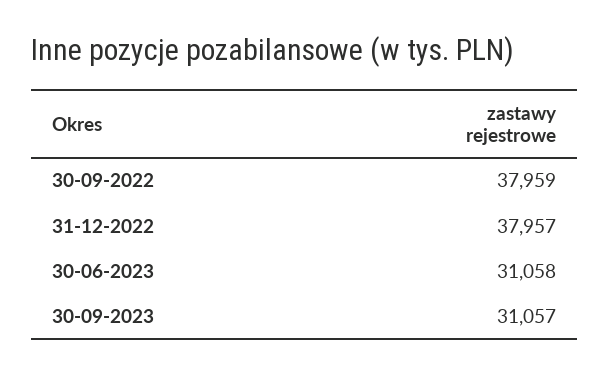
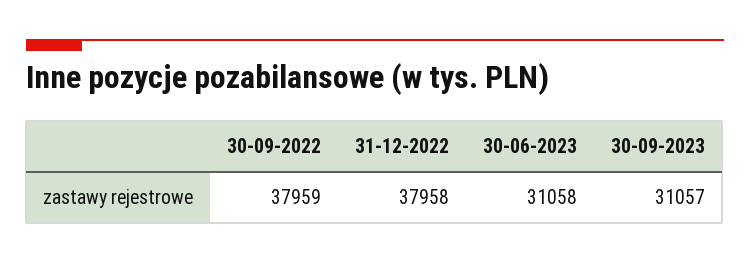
  {
    "30-09-2022": 37959,
-   "31-12-2022": 37957,
+   "31-12-2022": 37958,
    "30-06-2023": 31058,
    "30-09-2023": 31057
  }

